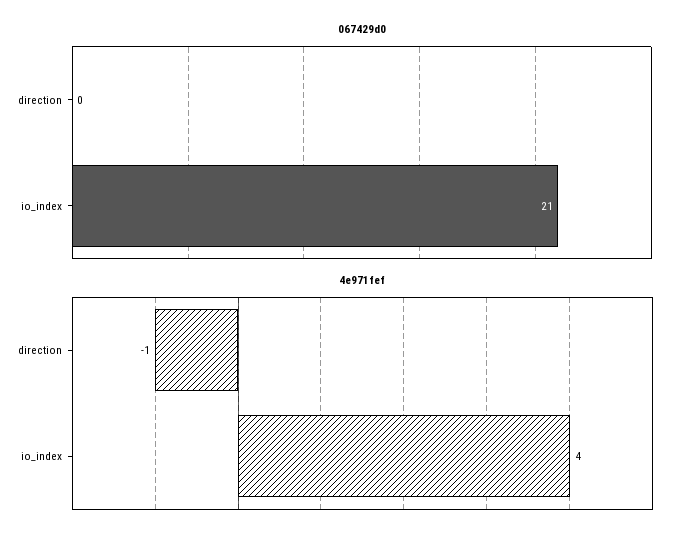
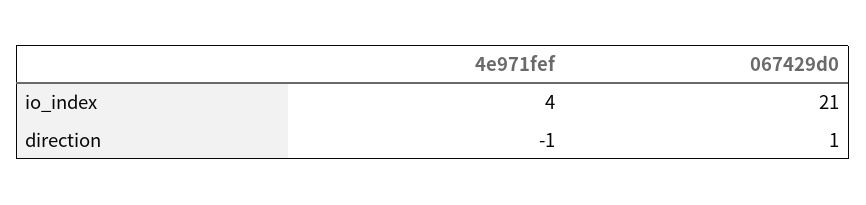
  {
    "067429d0": {
-     "direction": 0,
+     "direction": 1,
      "io_index": 21
    },
    "4e971fef": {
      "direction": -1,
      "io_index": 4
    }
  }

